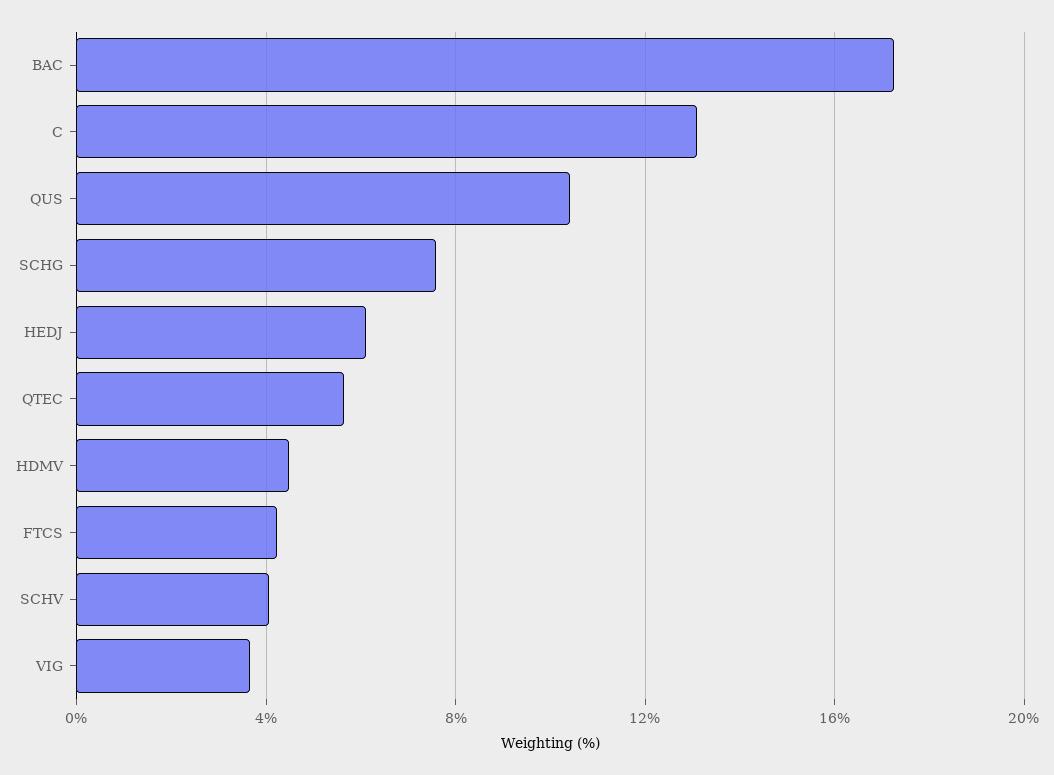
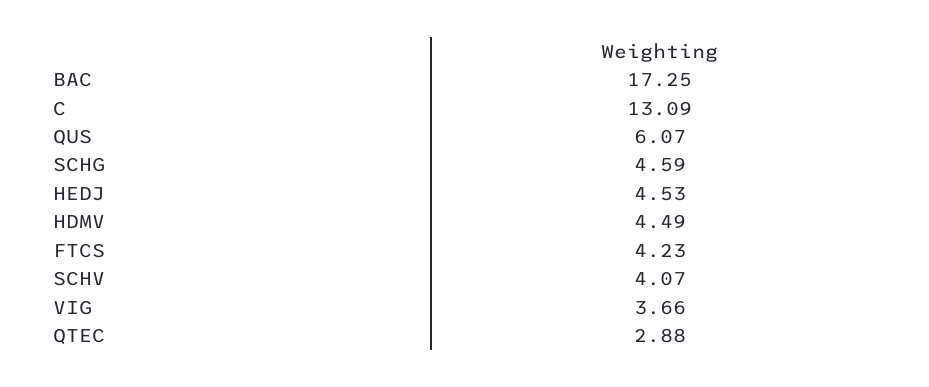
  {
    "BAC": 17.25,
    "C": 13.09,
-   "QUS": 10.5,
+   "QUS": 6.07,
-   "SCHG": 7.5,
+   "SCHG": 4.59,
-   "HEDJ": 6,
+   "HEDJ": 4.53,
-   "QTEC": 5.5,
+   "QTEC": 2.88,
    "HDMV": 4.49,
    "FTCS": 4.23,
    "SCHV": 4.07,
    "VIG": 3.66
  }

